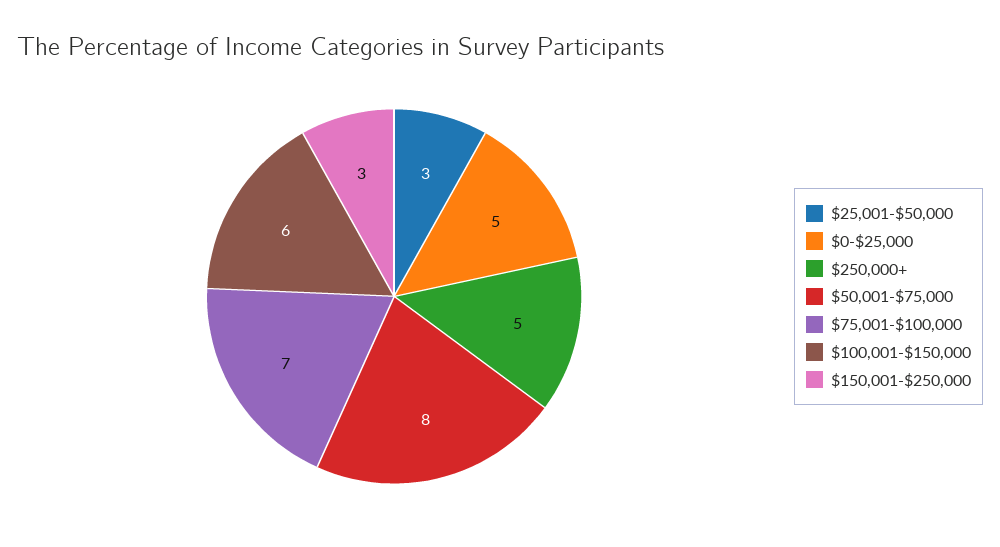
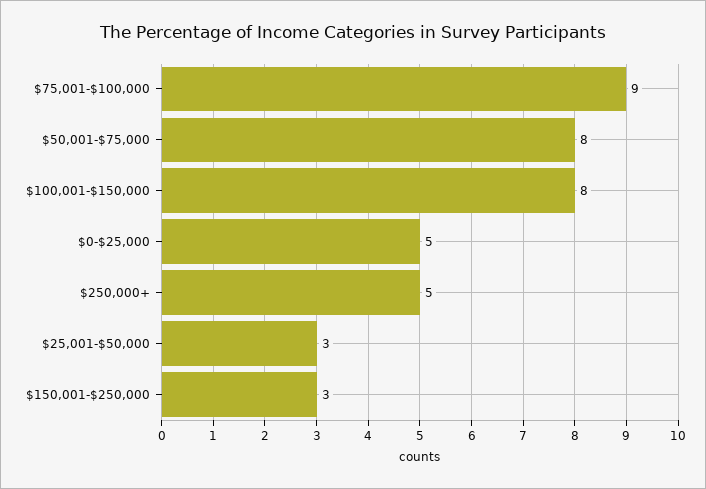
  {
    "$25,001-$50,000": 3,
    "$0-$25,000": 5,
    "$250,000+": 5,
    "$50,001-$75,000": 8,
-   "$75,001-$100,000": 7,
+   "$75,001-$100,000": 9,
-   "$100,001-$150,000": 6,
+   "$100,001-$150,000": 8,
    "$150,001-$250,000": 3
  }

